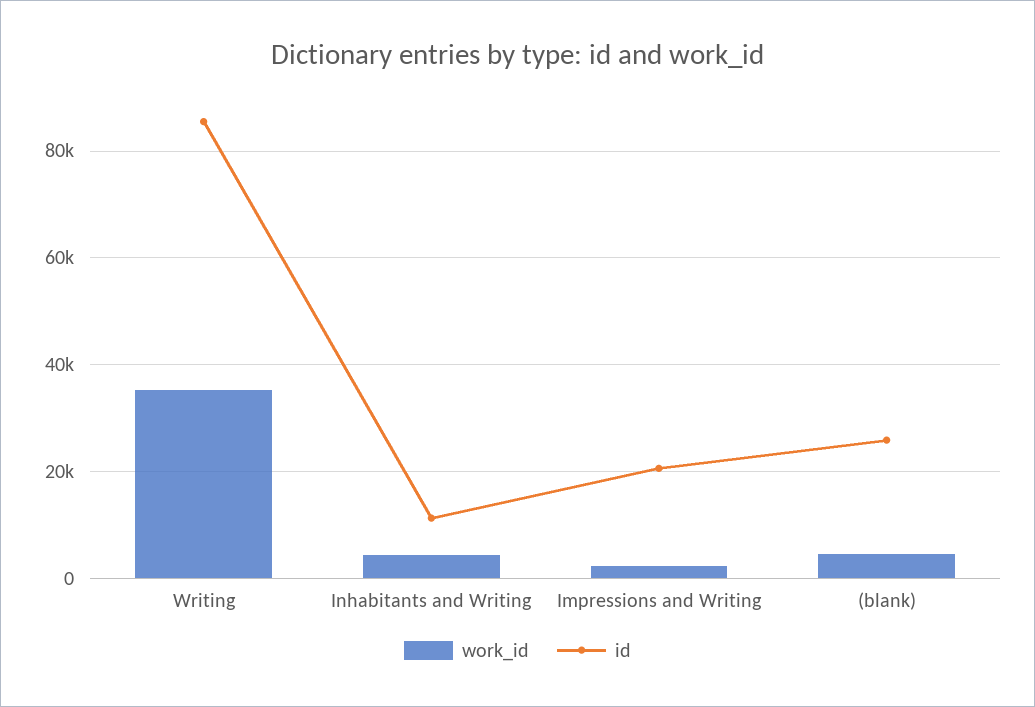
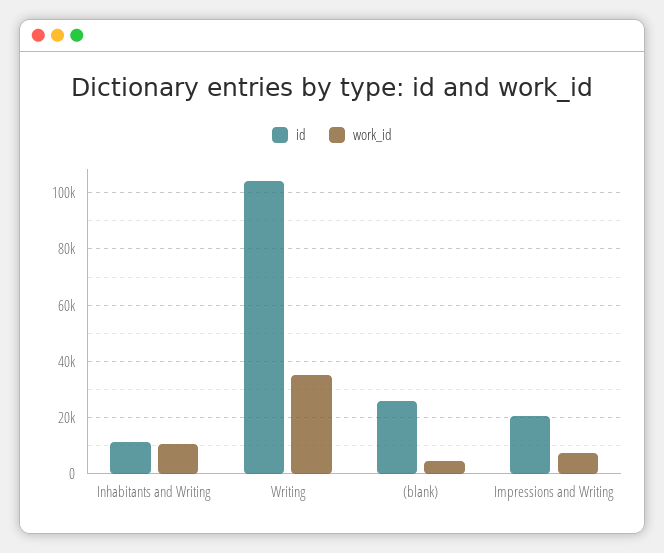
  {
    "work_id": {
      "Writing": 36000,
-     "Inhabitants and Writing": 4000,
+     "Inhabitants and Writing": 10000,
-     "Impressions and Writing": 2000,
+     "Impressions and Writing": 7500,
      "(blank)": 4000
    },
    "id": {
-     "Writing": 86000,
+     "Writing": 105000,
      "Inhabitants and Writing": 12000,
      "Impressions and Writing": 20000,
      "(blank)": 26000
    }
  }

